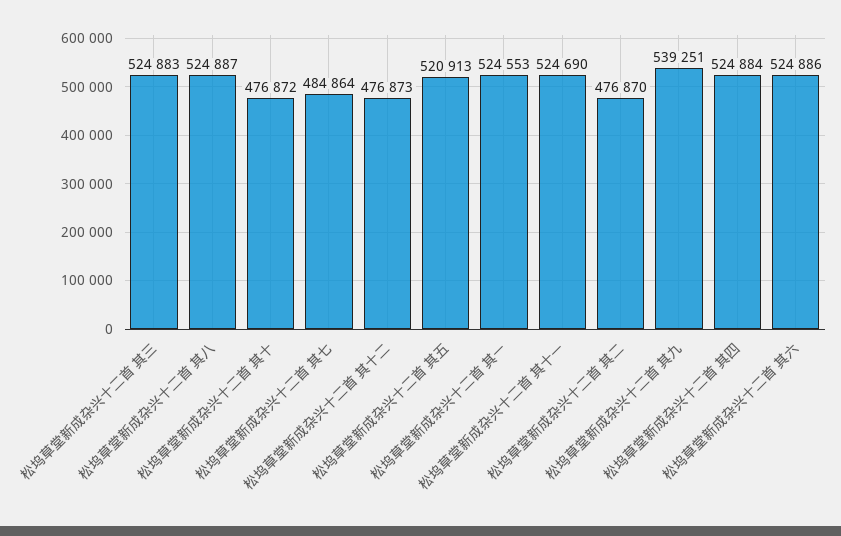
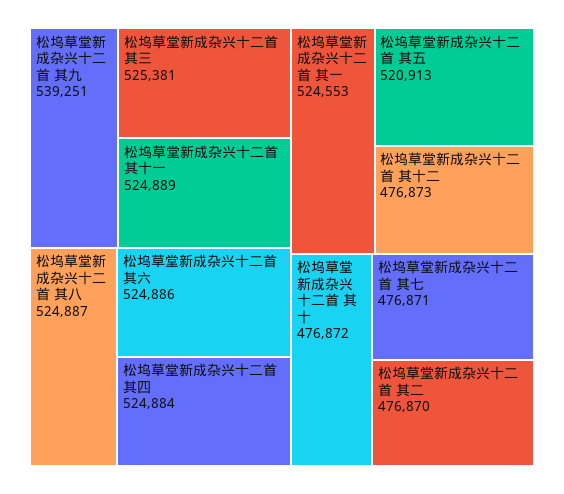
  {
-   "松坞草堂新成杂兴十二首 其三": 524883,
+   "松坞草堂新成杂兴十二首 其三": 525381,
    "松坞草堂新成杂兴十二首 其八": 524887,
    "松坞草堂新成杂兴十二首 其十": 476872,
-   "松坞草堂新成杂兴十二首 其七": 484864,
+   "松坞草堂新成杂兴十二首 其七": 476871,
    "松坞草堂新成杂兴十二首 其十二": 476873,
    "松坞草堂新成杂兴十二首 其五": 520913,
    "松坞草堂新成杂兴十二首 其一": 524553,
-   "松坞草堂新成杂兴十二首 其十一": 524690,
+   "松坞草堂新成杂兴十二首 其十一": 524889,
    "松坞草堂新成杂兴十二首 其二": 476870,
    "松坞草堂新成杂兴十二首 其九": 539251,
    "松坞草堂新成杂兴十二首 其四": 524884,
    "松坞草堂新成杂兴十二首 其六": 524886
  }

